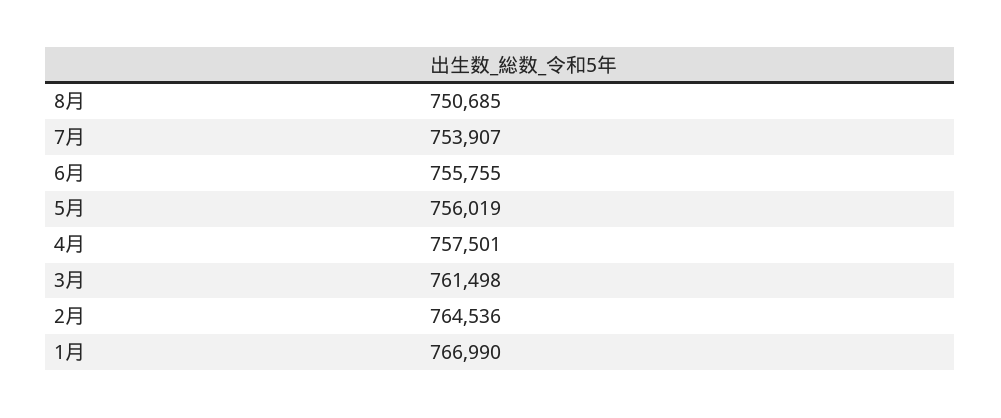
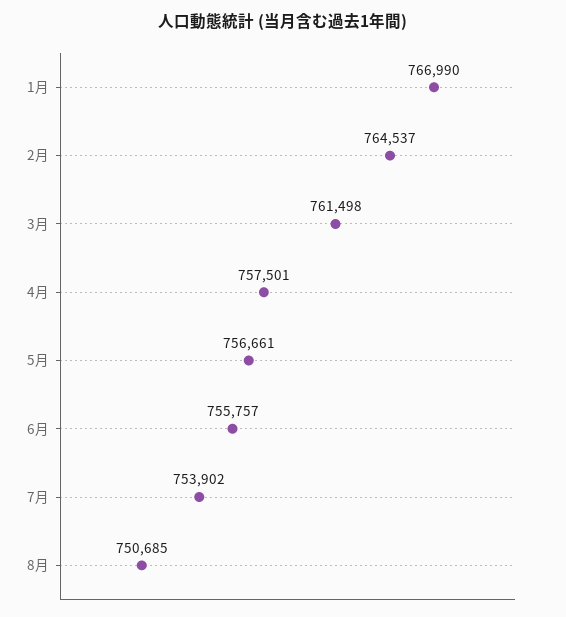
  {
    "8月": 750685,
-   "7月": 753907,
+   "7月": 753902,
-   "6月": 755755,
+   "6月": 755757,
-   "5月": 756019,
+   "5月": 756661,
    "4月": 757501,
    "3月": 761498,
-   "2月": 764536,
+   "2月": 764537,
    "1月": 766990
  }

